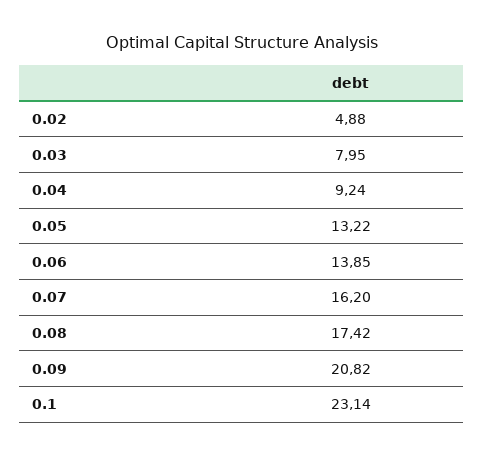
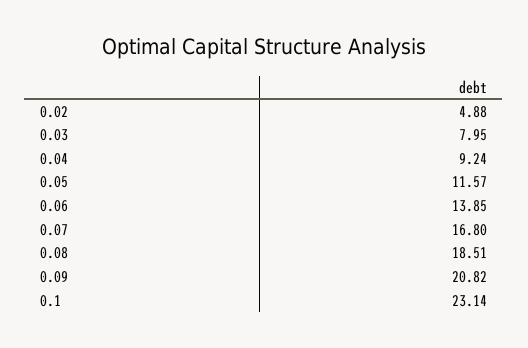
  {
    "0.02": 4.88,
    "0.03": 7.95,
    "0.04": 9.24,
-   "0.05": 13.22,
+   "0.05": 11.57,
    "0.06": 13.85,
-   "0.07": 16.2,
+   "0.07": 16.8,
-   "0.08": 17.42,
+   "0.08": 18.51,
    "0.09": 20.82,
    "0.1": 23.14
  }

